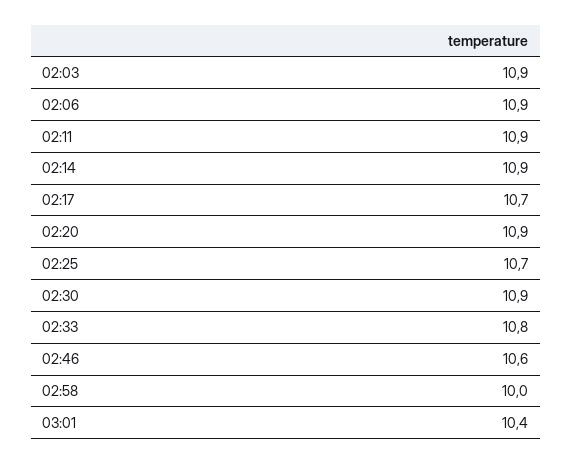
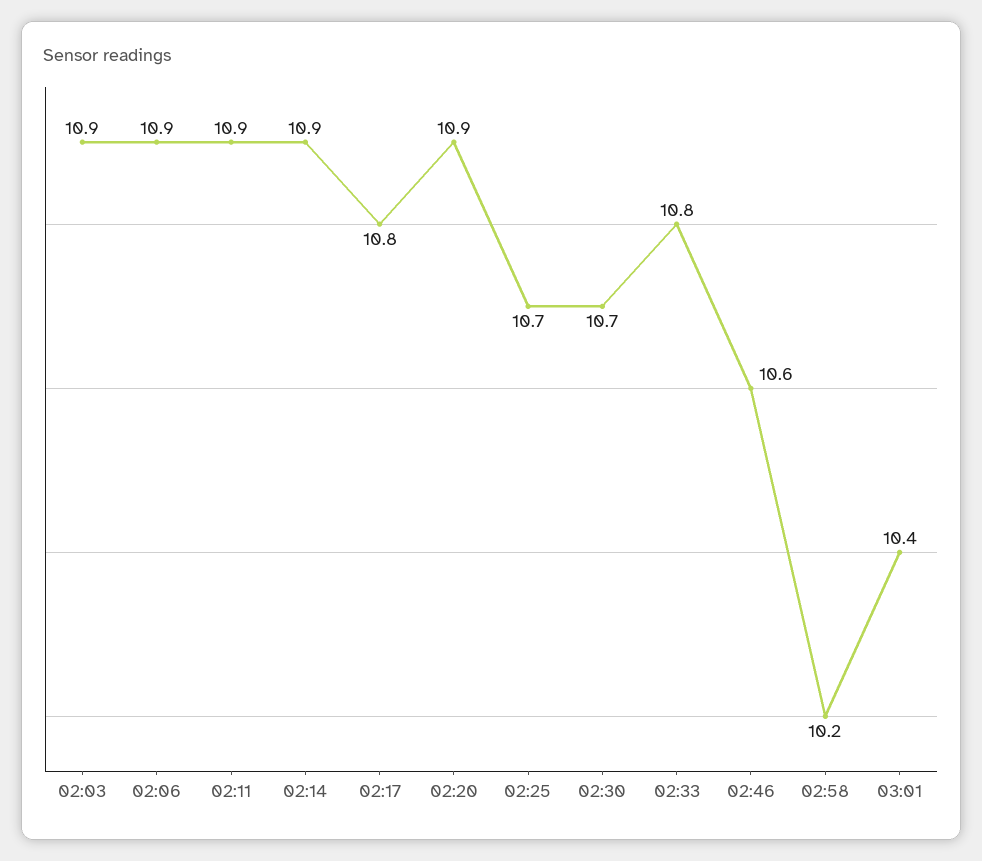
  {
    "02:03": 10.9,
    "02:06": 10.9,
    "02:11": 10.9,
    "02:14": 10.9,
-   "02:17": 10.7,
+   "02:17": 10.8,
    "02:20": 10.9,
    "02:25": 10.7,
-   "02:30": 10.9,
+   "02:30": 10.7,
    "02:33": 10.8,
    "02:46": 10.6,
-   "02:58": 10,
+   "02:58": 10.2,
    "03:01": 10.4
  }

